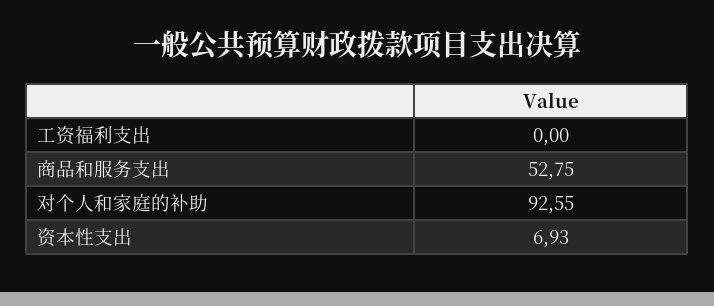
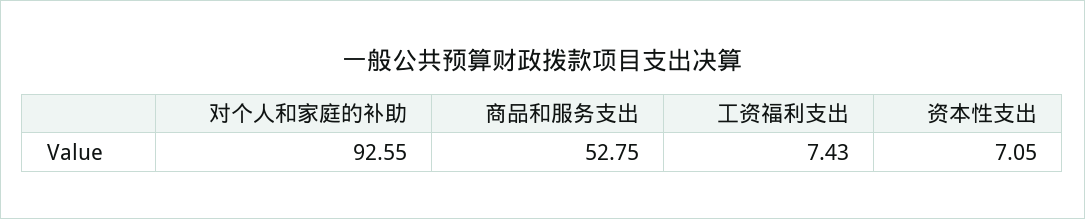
  {
-   "工资福利支出": 0,
+   "工资福利支出": 7.43,
    "商品和服务支出": 52.75,
    "对个人和家庭的补助": 92.55,
-   "资本性支出": 6.93
+   "资本性支出": 7.05
  }

